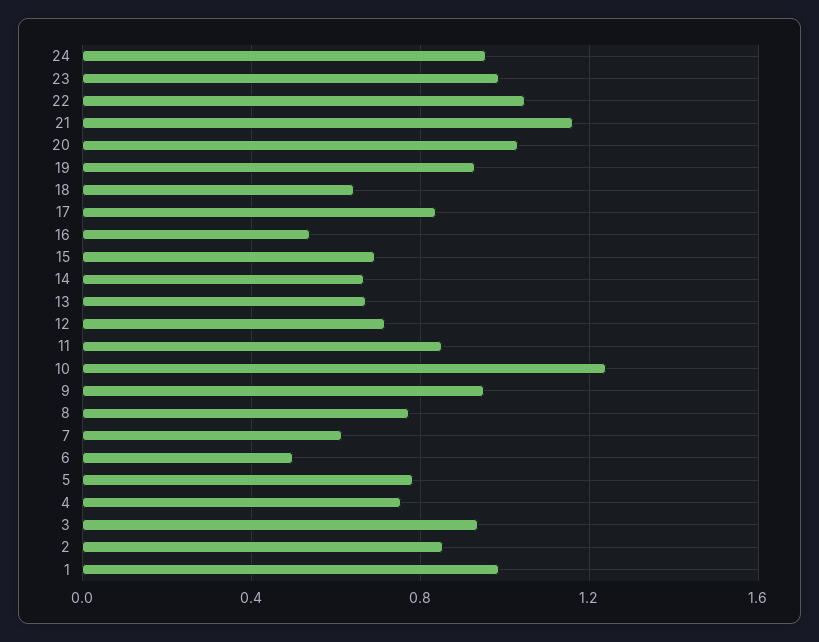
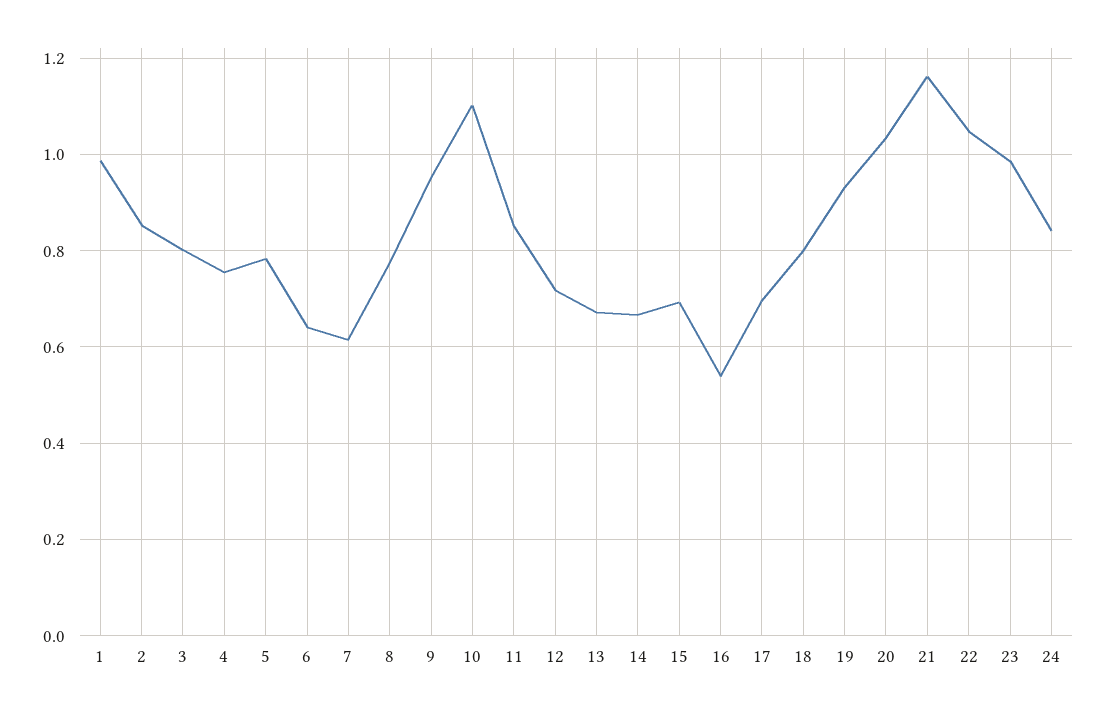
  {
-   "24": 0.95,
+   "24": 0.84,
    "23": 0.98,
    "22": 1.04,
    "21": 1.16,
    "20": 1.04,
    "19": 0.94,
-   "18": 0.65,
+   "18": 0.8,
-   "17": 0.85,
+   "17": 0.7,
    "16": 0.54,
    "15": 0.7,
    "14": 0.66,
    "13": 0.68,
    "12": 0.72,
    "11": 0.86,
-   "10": 1.25,
+   "10": 1.1,
    "9": 0.96,
    "8": 0.78,
    "7": 0.62,
-   "6": 0.5,
+   "6": 0.64,
    "5": 0.78,
    "4": 0.76,
-   "3": 0.95,
+   "3": 0.8,
    "2": 0.86,
    "1": 0.98
  }

